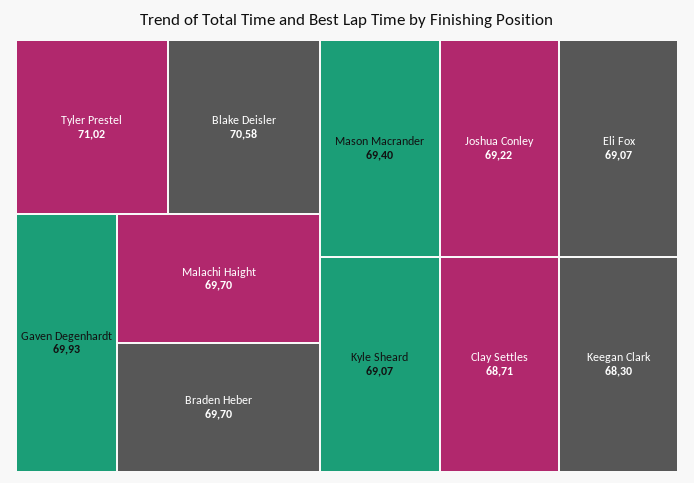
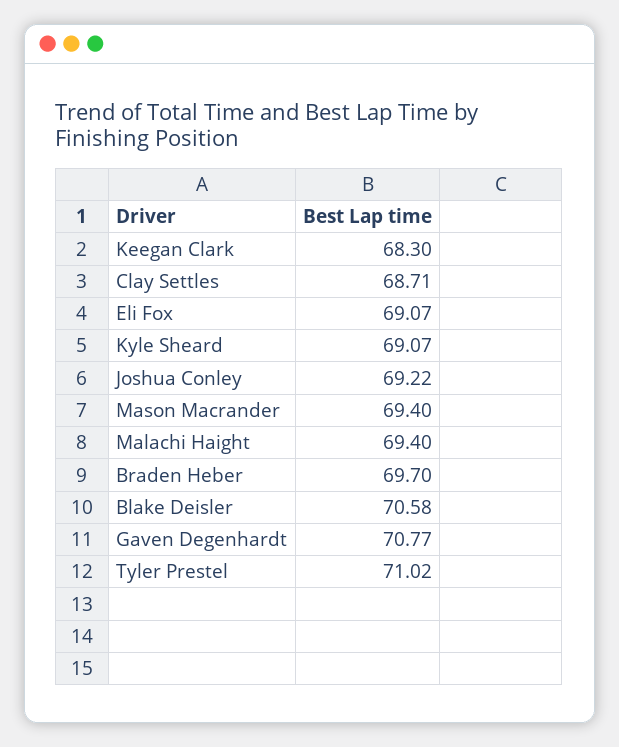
  {
    "Tyler Prestel": 71.02,
    "Blake Deisler": 70.58,
-   "Gaven Degenhardt": 69.93,
+   "Gaven Degenhardt": 70.77,
-   "Malachi Haight": 69.7,
+   "Malachi Haight": 69.4,
    "Braden Heber": 69.7,
    "Mason Macrander": 69.4,
    "Joshua Conley": 69.22,
    "Eli Fox": 69.07,
    "Kyle Sheard": 69.07,
    "Clay Settles": 68.71,
    "Keegan Clark": 68.3
  }

